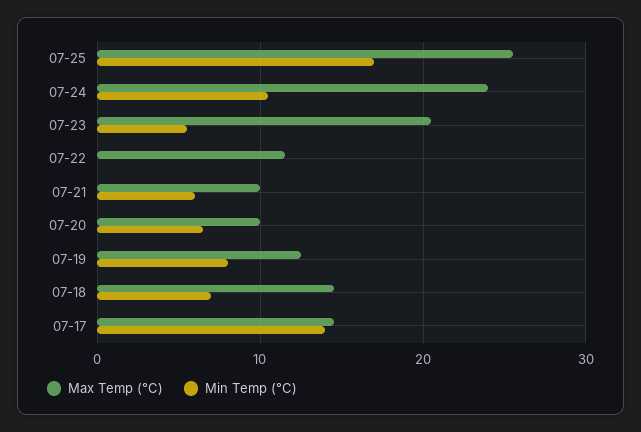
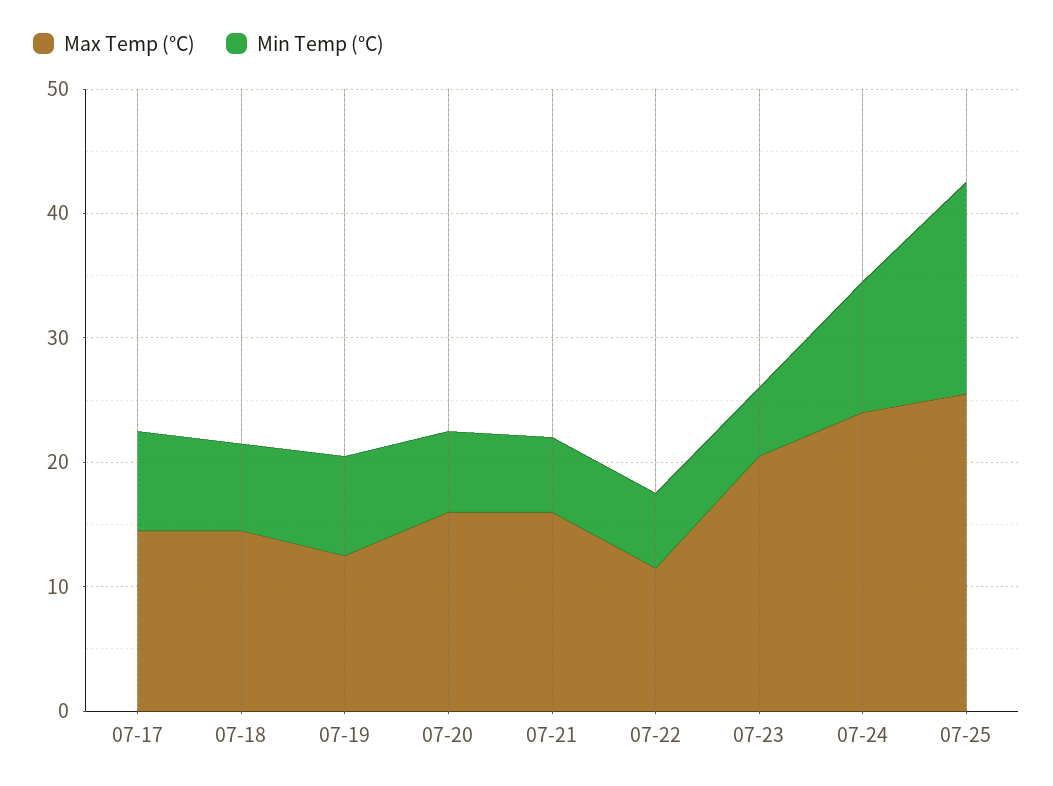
  {
    "Max Temp (°C)": {
      "07-25": 26,
      "07-24": 24,
      "07-23": 21,
      "07-22": 12,
-     "07-21": 10,
+     "07-21": 16,
-     "07-20": 10,
+     "07-20": 16,
      "07-19": 13,
      "07-18": 15,
      "07-17": 15
    },
    "Min Temp (°C)": {
      "07-25": 17,
      "07-24": 11,
      "07-23": 6,
-     "07-22": 0,
+     "07-22": 6,
      "07-21": 6,
      "07-20": 7,
      "07-19": 8,
      "07-18": 7,
-     "07-17": 14
+     "07-17": 8
    }
  }

